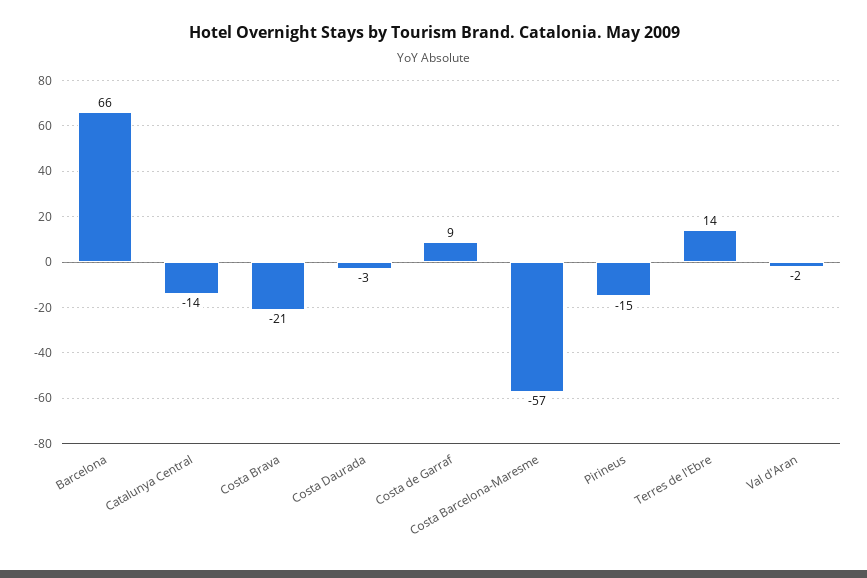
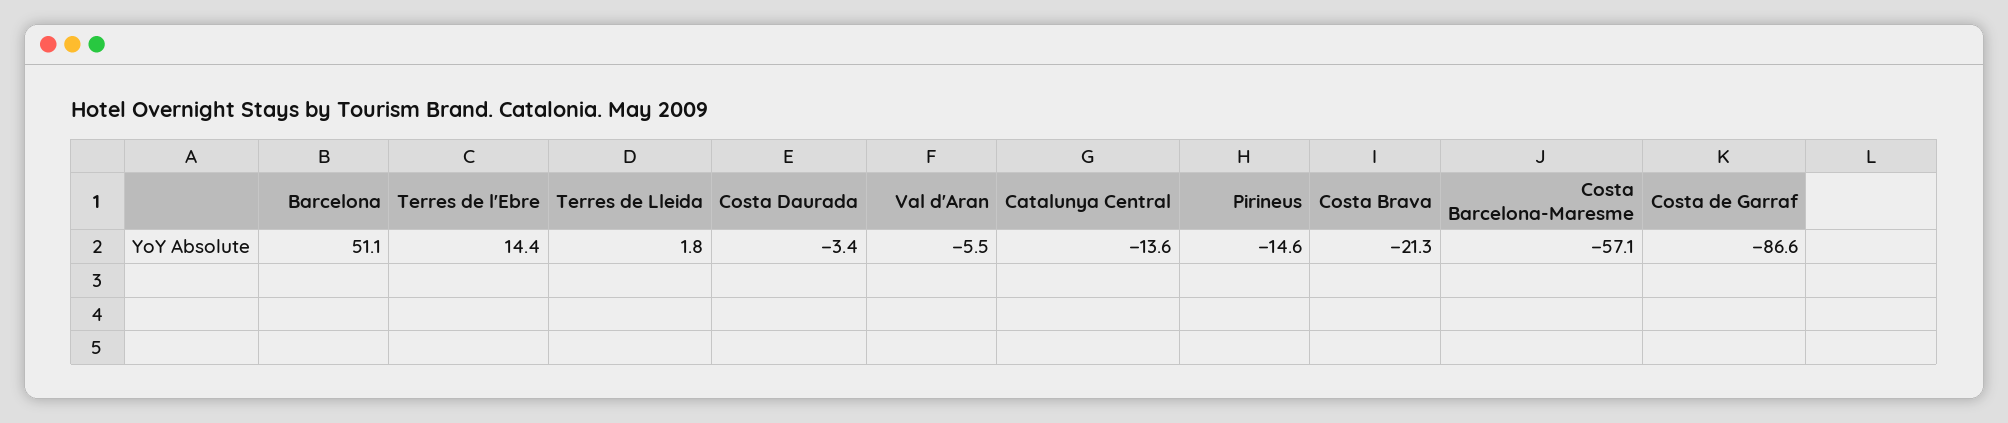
  {
-   "Barcelona": 66,
+   "Barcelona": 51.1,
    "Catalunya Central": -13.6,
    "Costa Brava": -21.3,
    "Costa Daurada": -3.4,
-   "Costa de Garraf": 9,
+   "Costa de Garraf": -86.6,
    "Costa Barcelona-Maresme": -57.1,
    "Pirineus": -14.6,
    "Terres de l'Ebre": 14.4,
-   "Val d'Aran": -2
+   "Val d'Aran": -5.5,
+   "Terres de Lleida": 1.8
  }

